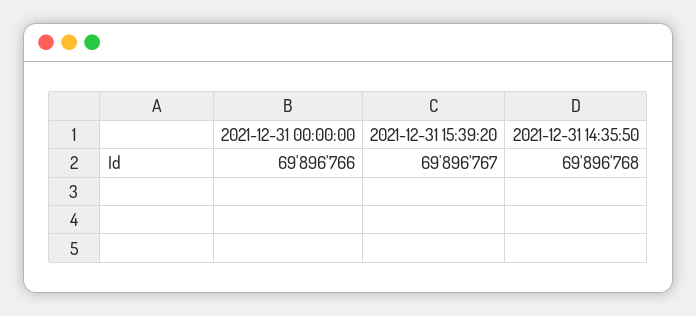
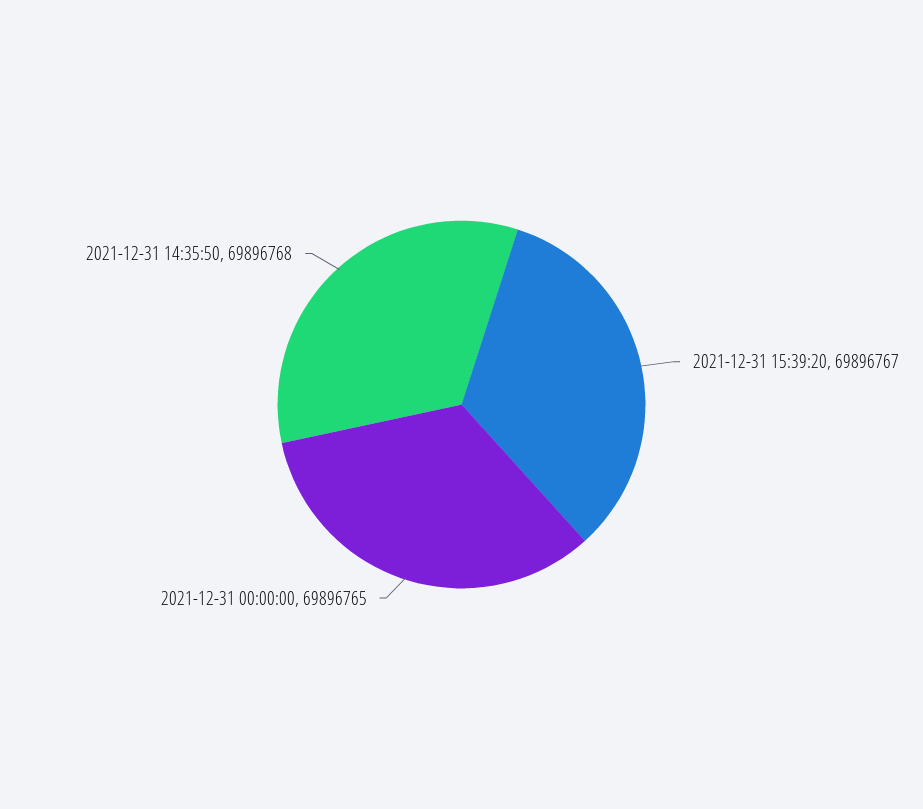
  {
-   "2021-12-31 00:00:00": 69896766,
+   "2021-12-31 00:00:00": 69896765,
    "2021-12-31 15:39:20": 69896767,
    "2021-12-31 14:35:50": 69896768
  }

